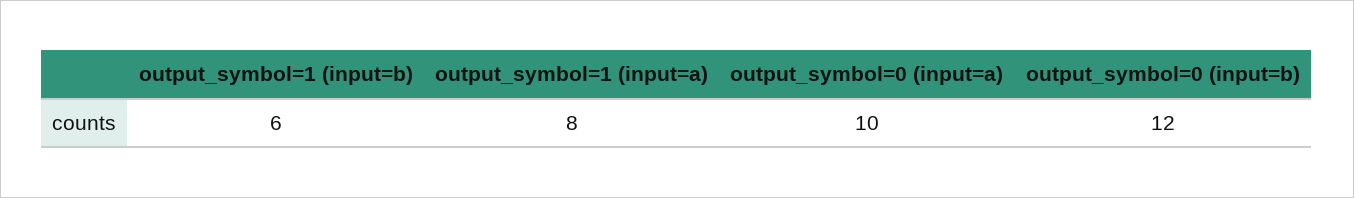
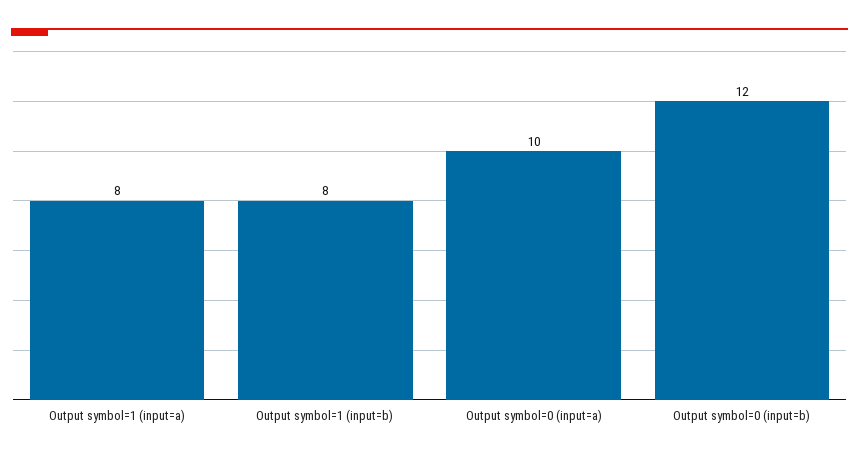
  {
-   "output_symbol=1 (input=b)": 6,
+   "output_symbol=1 (input=b)": 8,
    "output_symbol=1 (input=a)": 8,
    "output_symbol=0 (input=a)": 10,
    "output_symbol=0 (input=b)": 12
  }

